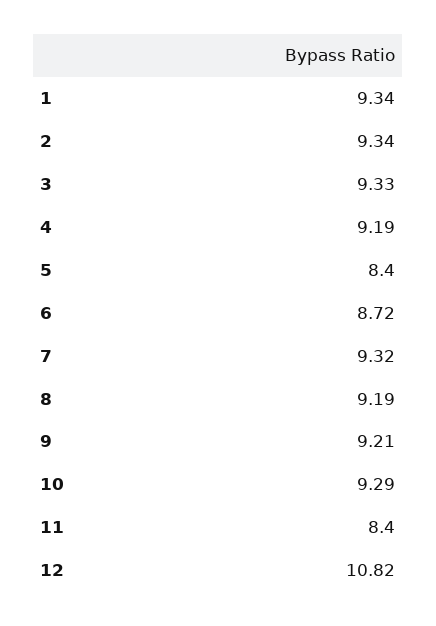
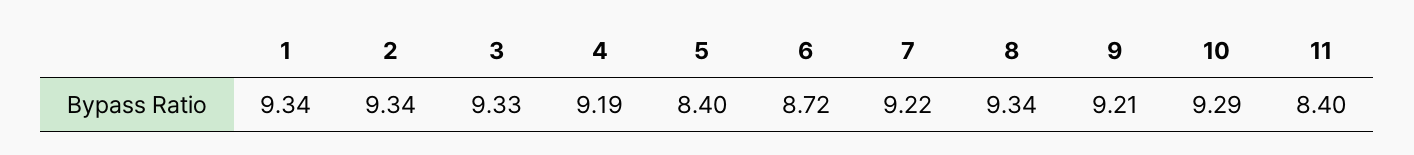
  {
    "1": 9.34,
    "2": 9.34,
    "3": 9.33,
    "4": 9.19,
    "5": 8.4,
    "6": 8.72,
-   "7": 9.32,
+   "7": 9.22,
-   "8": 9.19,
+   "8": 9.34,
    "9": 9.21,
    "10": 9.29,
-   "11": 8.4,
+   "11": 8.4
-   "12": 10.82
  }

